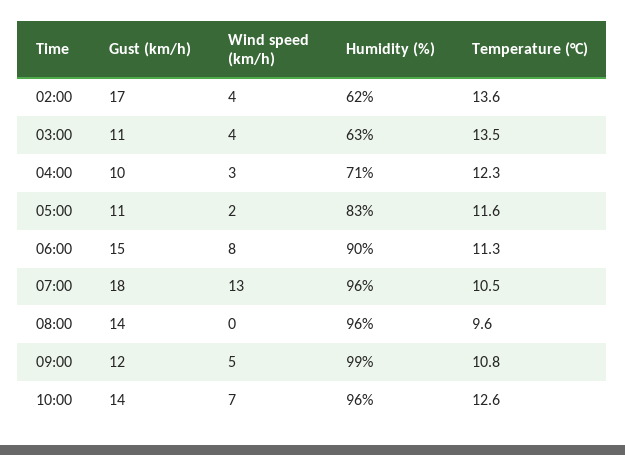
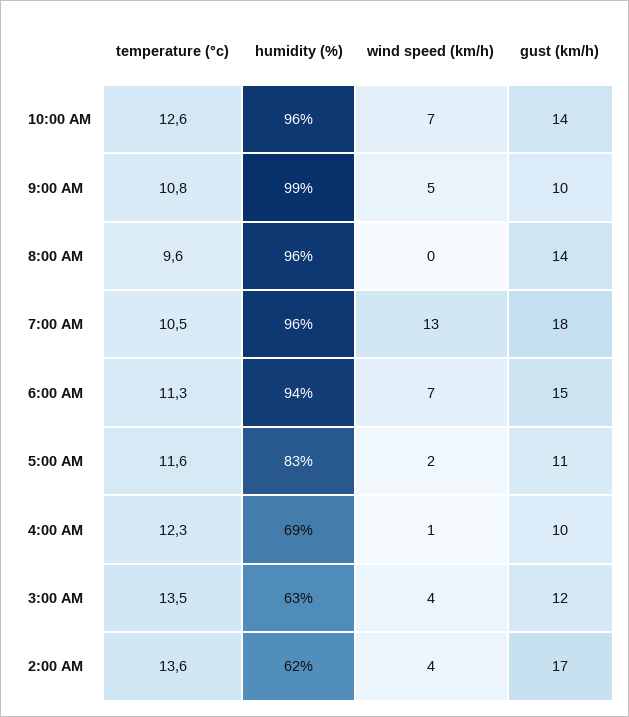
  {
    "Gust (km/h)": {
      "02:00": 17,
-     "03:00": 11,
+     "03:00": 12,
      "04:00": 10,
      "05:00": 11,
      "06:00": 15,
      "07:00": 18,
      "08:00": 14,
-     "09:00": 12,
+     "09:00": 10,
      "10:00": 14
    },
    "Wind speed (km/h)": {
      "02:00": 4,
      "03:00": 4,
-     "04:00": 3,
+     "04:00": 1,
      "05:00": 2,
-     "06:00": 8,
+     "06:00": 7,
      "07:00": 13,
      "08:00": 0,
      "09:00": 5,
      "10:00": 7
    },
    "Humidity (%)": {
      "02:00": 62,
      "03:00": 63,
-     "04:00": 71,
+     "04:00": 69,
      "05:00": 83,
-     "06:00": 90,
+     "06:00": 94,
      "07:00": 96,
      "08:00": 96,
      "09:00": 99,
      "10:00": 96
    },
    "Temperature (°C)": {
      "02:00": 13.6,
      "03:00": 13.5,
      "04:00": 12.3,
      "05:00": 11.6,
      "06:00": 11.3,
      "07:00": 10.5,
      "08:00": 9.6,
      "09:00": 10.8,
      "10:00": 12.6
    }
  }

